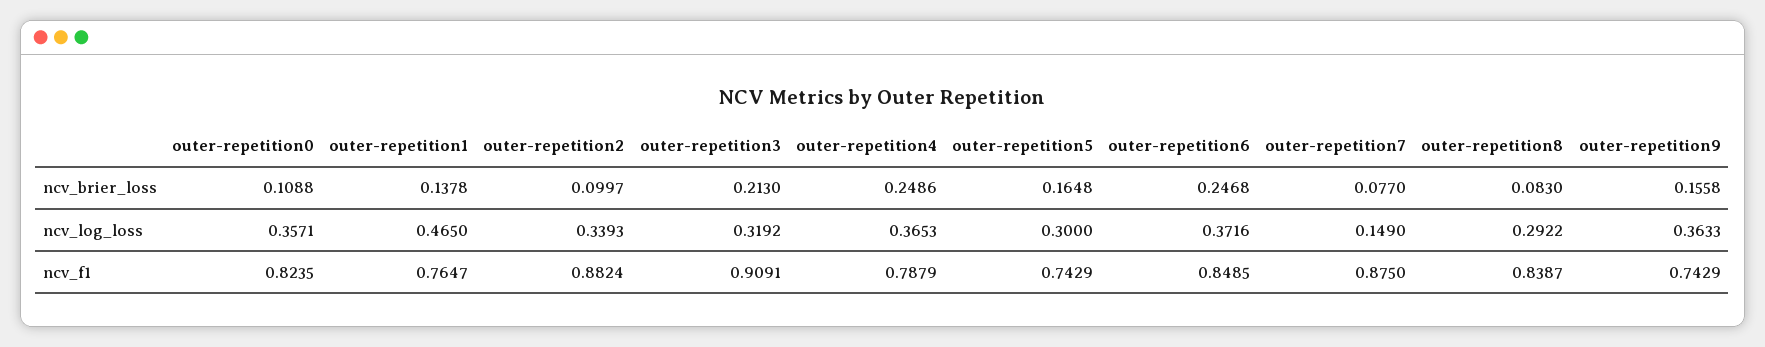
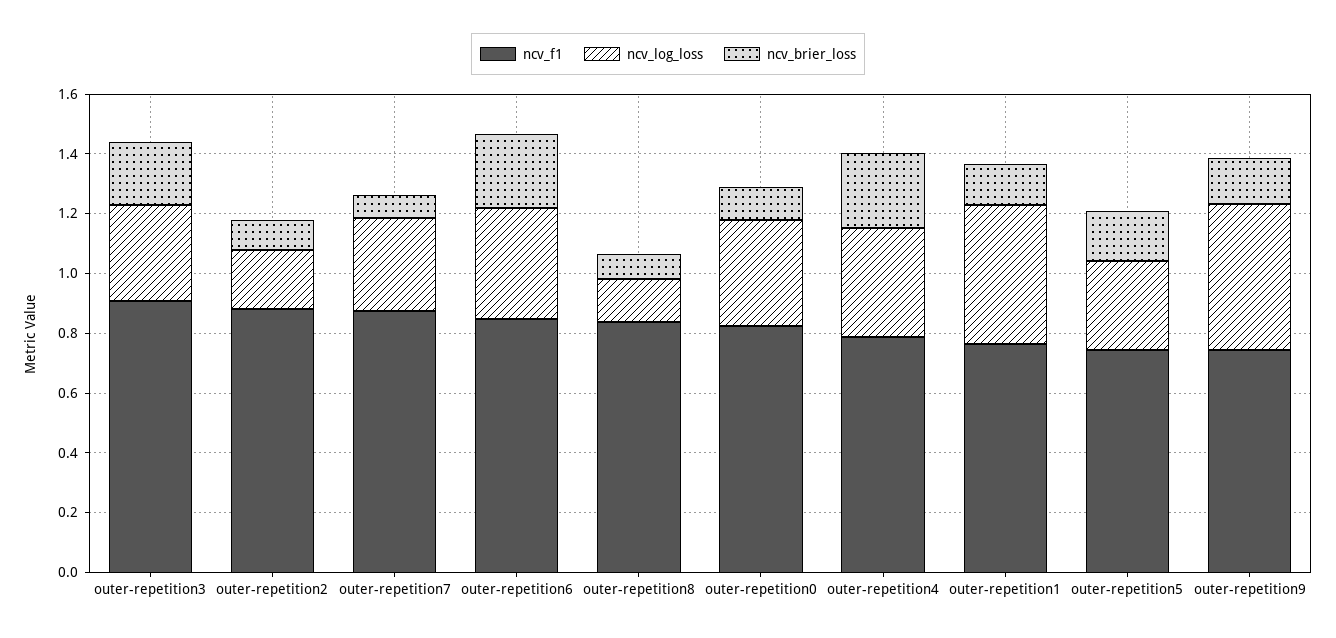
  {
    "ncv_brier_loss": {
      "outer-repetition0": 0.1088,
      "outer-repetition1": 0.1378,
      "outer-repetition2": 0.0997,
      "outer-repetition3": 0.213,
      "outer-repetition4": 0.2486,
      "outer-repetition5": 0.1648,
      "outer-repetition6": 0.2468,
      "outer-repetition7": 0.077,
      "outer-repetition8": 0.083,
      "outer-repetition9": 0.1558
    },
    "ncv_log_loss": {
      "outer-repetition0": 0.3571,
      "outer-repetition1": 0.465,
-     "outer-repetition2": 0.3393,
+     "outer-repetition2": 0.2,
      "outer-repetition3": 0.3192,
      "outer-repetition4": 0.3653,
      "outer-repetition5": 0.3,
      "outer-repetition6": 0.3716,
-     "outer-repetition7": 0.149,
+     "outer-repetition7": 0.3,
-     "outer-repetition8": 0.2922,
+     "outer-repetition8": 0.15,
-     "outer-repetition9": 0.3633
+     "outer-repetition9": 0.5
    },
    "ncv_f1": {
      "outer-repetition0": 0.8235,
      "outer-repetition1": 0.7647,
      "outer-repetition2": 0.8824,
      "outer-repetition3": 0.9091,
      "outer-repetition4": 0.7879,
      "outer-repetition5": 0.7429,
      "outer-repetition6": 0.8485,
      "outer-repetition7": 0.875,
      "outer-repetition8": 0.8387,
      "outer-repetition9": 0.7429
    }
  }

